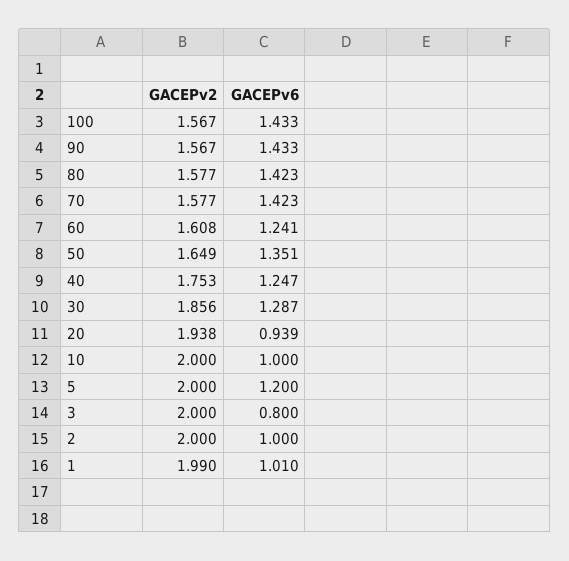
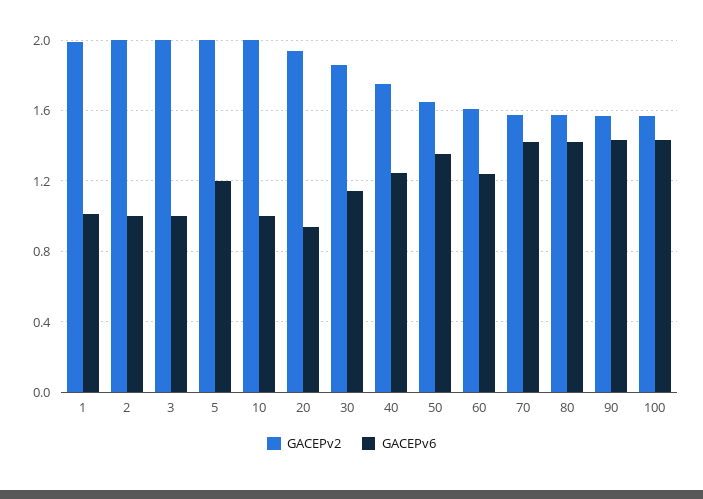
  {
    "GACEPv2": {
      "100": 1.567,
      "90": 1.567,
      "80": 1.577,
      "70": 1.577,
      "60": 1.608,
      "50": 1.649,
      "40": 1.753,
      "30": 1.856,
      "20": 1.938,
      "10": 2,
      "5": 2,
      "3": 2,
      "2": 2,
      "1": 1.99
    },
    "GACEPv6": {
      "100": 1.433,
      "90": 1.433,
      "80": 1.423,
      "70": 1.423,
      "60": 1.241,
      "50": 1.351,
      "40": 1.247,
-     "30": 1.287,
+     "30": 1.15,
      "20": 0.939,
      "10": 1,
      "5": 1.2,
-     "3": 0.8,
+     "3": 1,
      "2": 1,
      "1": 1.01
    }
  }

